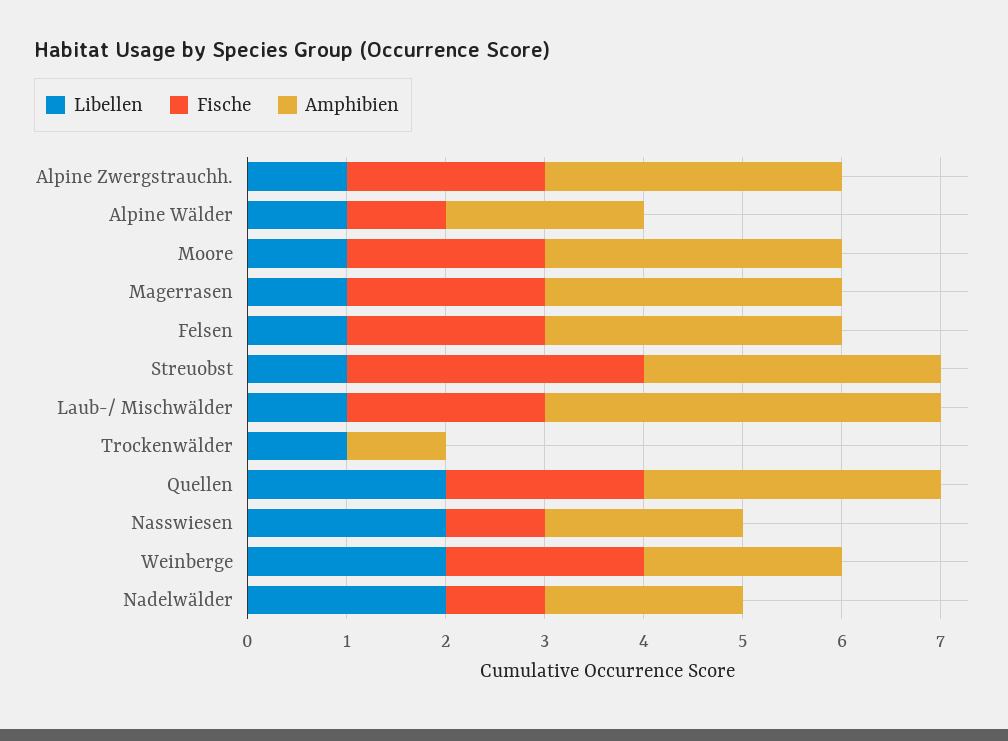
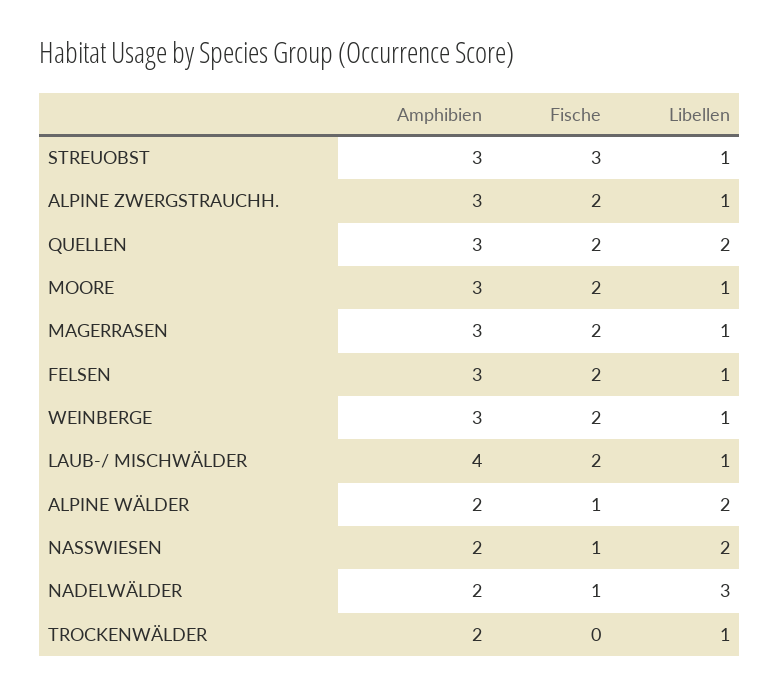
  {
    "Libellen": {
      "Alpine Zwergstrauchh.": 1,
-     "Alpine Wälder": 1,
+     "Alpine Wälder": 2,
      "Moore": 1,
      "Magerrasen": 1,
      "Felsen": 1,
      "Streuobst": 1,
      "Laub-/ Mischwälder": 1,
      "Trockenwälder": 1,
      "Quellen": 2,
      "Nasswiesen": 2,
-     "Weinberge": 2,
+     "Weinberge": 1,
-     "Nadelwälder": 2
+     "Nadelwälder": 3
    },
    "Fische": {
      "Alpine Zwergstrauchh.": 2,
      "Alpine Wälder": 1,
      "Moore": 2,
      "Magerrasen": 2,
      "Felsen": 2,
      "Streuobst": 3,
      "Laub-/ Mischwälder": 2,
      "Trockenwälder": 0,
      "Quellen": 2,
      "Nasswiesen": 1,
      "Weinberge": 2,
      "Nadelwälder": 1
    },
    "Amphibien": {
      "Alpine Zwergstrauchh.": 3,
      "Alpine Wälder": 2,
      "Moore": 3,
      "Magerrasen": 3,
      "Felsen": 3,
      "Streuobst": 3,
      "Laub-/ Mischwälder": 4,
-     "Trockenwälder": 1,
+     "Trockenwälder": 2,
      "Quellen": 3,
      "Nasswiesen": 2,
-     "Weinberge": 2,
+     "Weinberge": 3,
      "Nadelwälder": 2
    }
  }

